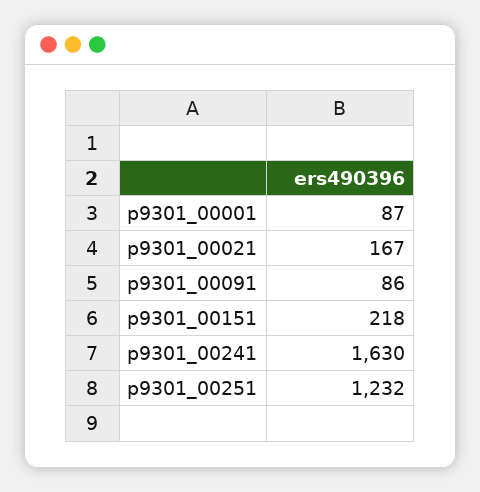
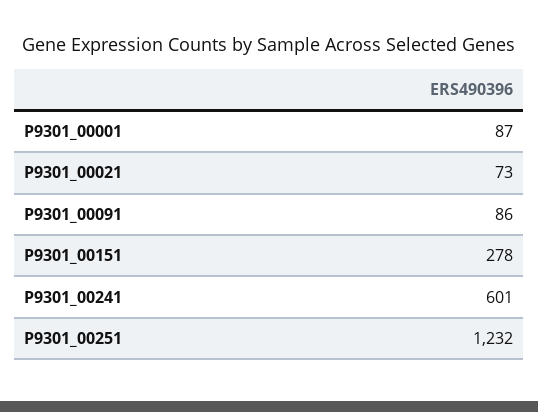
  {
    "p9301_00001": 87,
-   "p9301_00021": 167,
+   "p9301_00021": 73,
    "p9301_00091": 86,
-   "p9301_00151": 218,
+   "p9301_00151": 278,
-   "p9301_00241": 1630,
+   "p9301_00241": 601,
    "p9301_00251": 1232
  }

